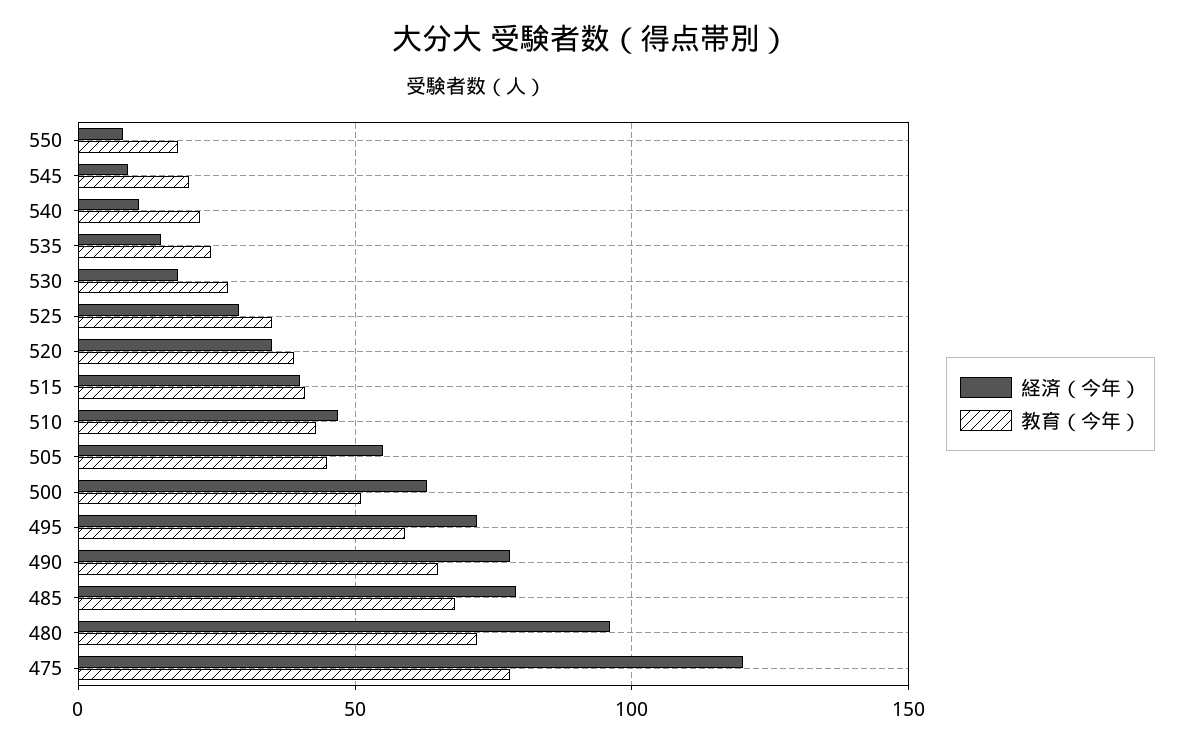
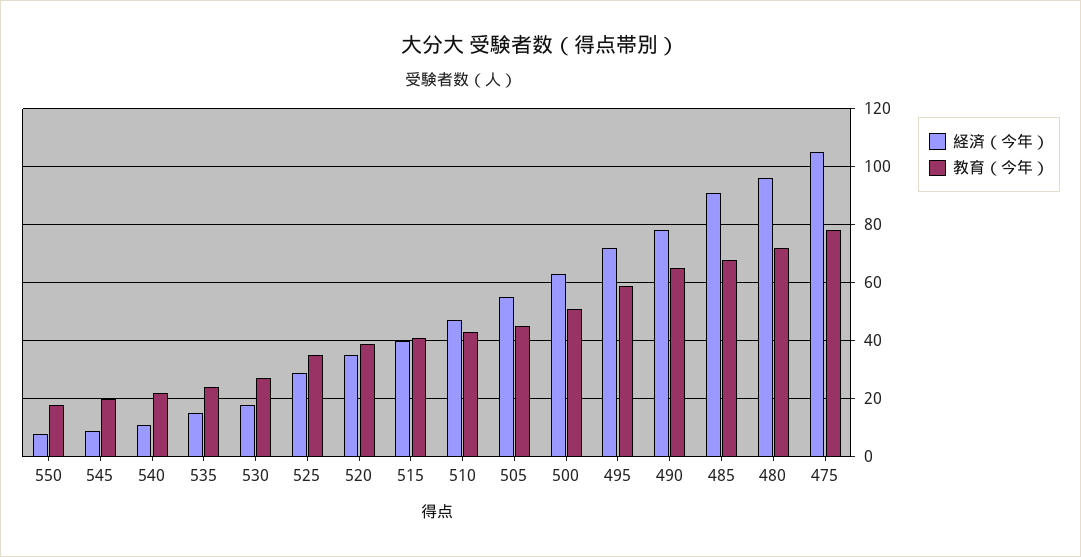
  {
    "経済（今年）": {
      "550": 10,
      "545": 10,
      "540": 10,
      "535": 15,
      "530": 20,
      "525": 30,
      "520": 35,
      "515": 40,
      "510": 45,
      "505": 55,
      "500": 65,
      "495": 70,
      "490": 80,
-     "485": 80,
+     "485": 90,
      "480": 95,
-     "475": 120
+     "475": 105
    },
    "教育（今年）": {
      "550": 20,
      "545": 20,
      "540": 20,
      "535": 25,
      "530": 25,
      "525": 35,
      "520": 40,
      "515": 40,
      "510": 45,
      "505": 45,
      "500": 50,
      "495": 60,
      "490": 65,
      "485": 70,
      "480": 70,
      "475": 80
    }
  }

